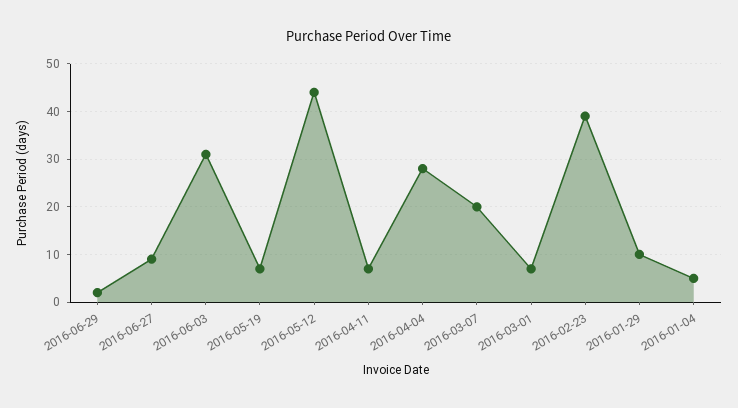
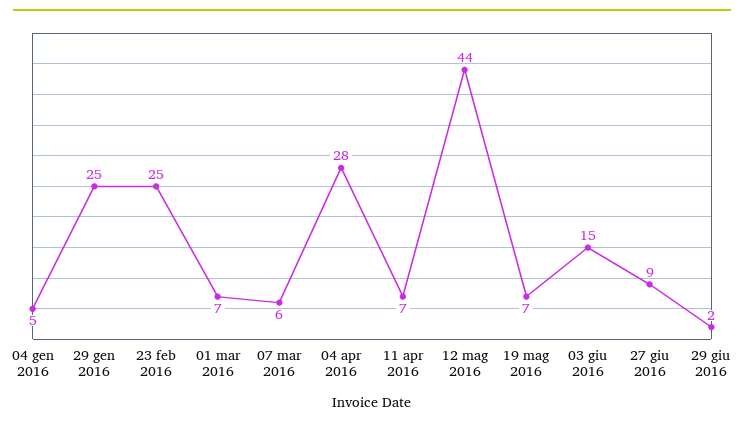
  {
    "2016-06-29": 2,
    "2016-06-27": 9,
-   "2016-06-03": 30,
+   "2016-06-03": 15,
    "2016-05-19": 7,
    "2016-05-12": 44,
    "2016-04-11": 7,
    "2016-04-04": 28,
-   "2016-03-07": 20,
+   "2016-03-07": 6,
    "2016-03-01": 7,
-   "2016-02-23": 40,
+   "2016-02-23": 25,
-   "2016-01-29": 10,
+   "2016-01-29": 25,
    "2016-01-04": 5
  }

